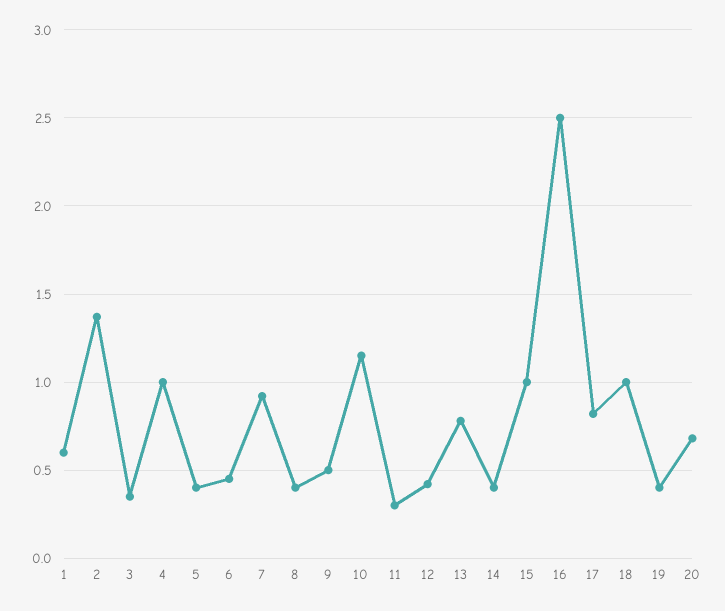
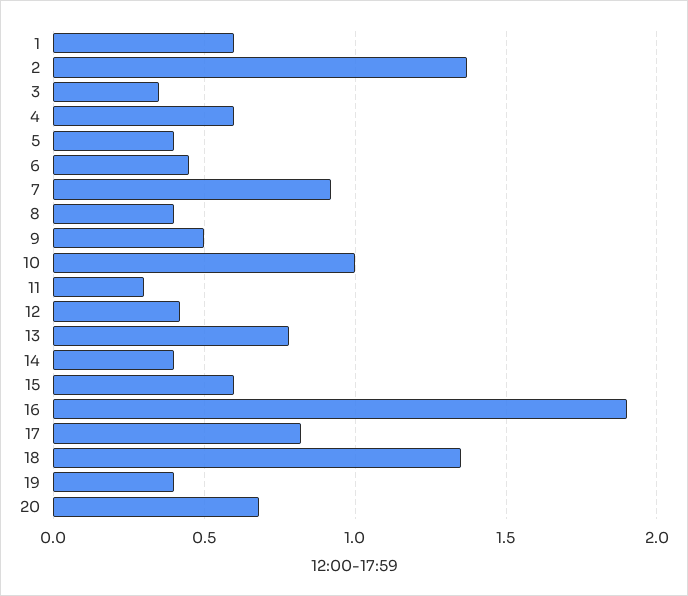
  {
    "1": 0.6,
    "2": 1.35,
    "3": 0.35,
-   "4": 1,
+   "4": 0.6,
    "5": 0.4,
    "6": 0.45,
    "7": 0.9,
    "8": 0.4,
    "9": 0.5,
-   "10": 1.15,
+   "10": 1,
    "11": 0.3,
    "12": 0.4,
    "13": 0.8,
    "14": 0.4,
-   "15": 1,
+   "15": 0.6,
-   "16": 2.5,
+   "16": 1.9,
    "17": 0.8,
-   "18": 1,
+   "18": 1.35,
    "19": 0.4,
    "20": 0.7
  }

